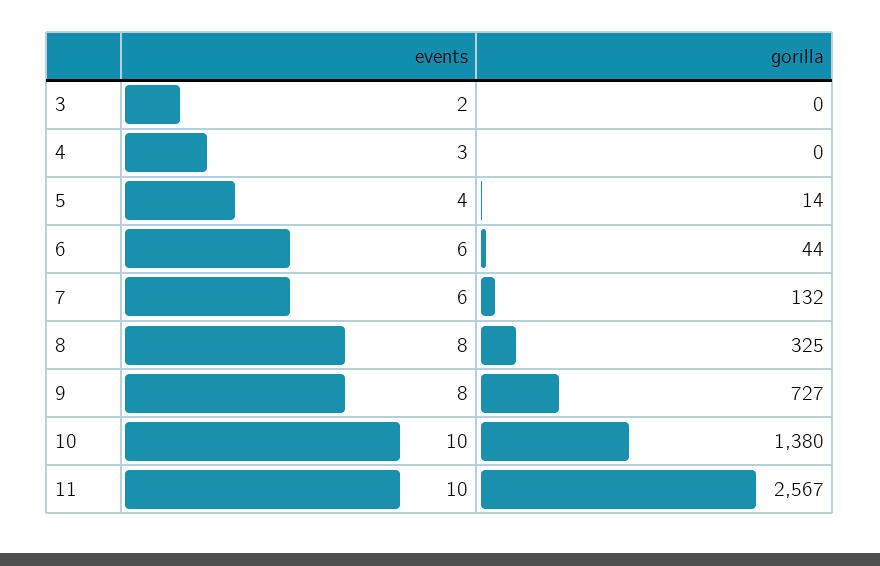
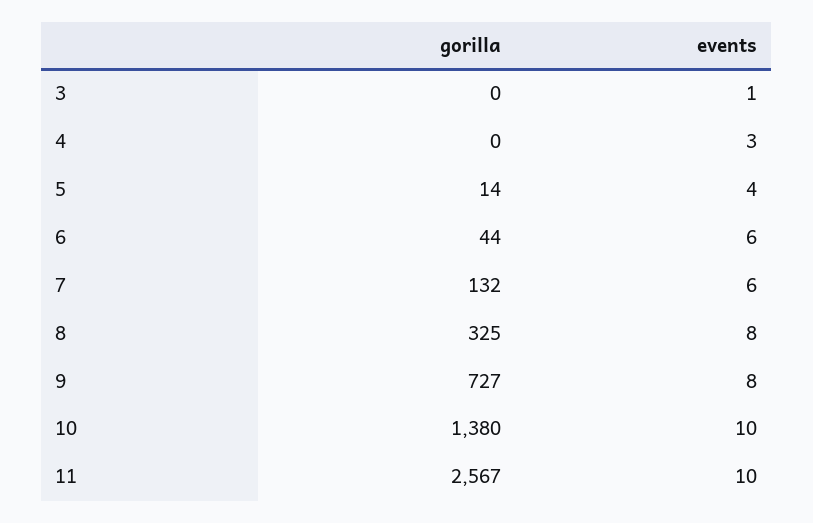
  {
    "events": {
-     "3": 2,
+     "3": 1,
      "4": 3,
      "5": 4,
      "6": 6,
      "7": 6,
      "8": 8,
      "9": 8,
      "10": 10,
      "11": 10
    },
    "gorilla": {
      "3": 0,
      "4": 0,
      "5": 14,
      "6": 44,
      "7": 132,
      "8": 325,
      "9": 727,
      "10": 1380,
      "11": 2567
    }
  }

